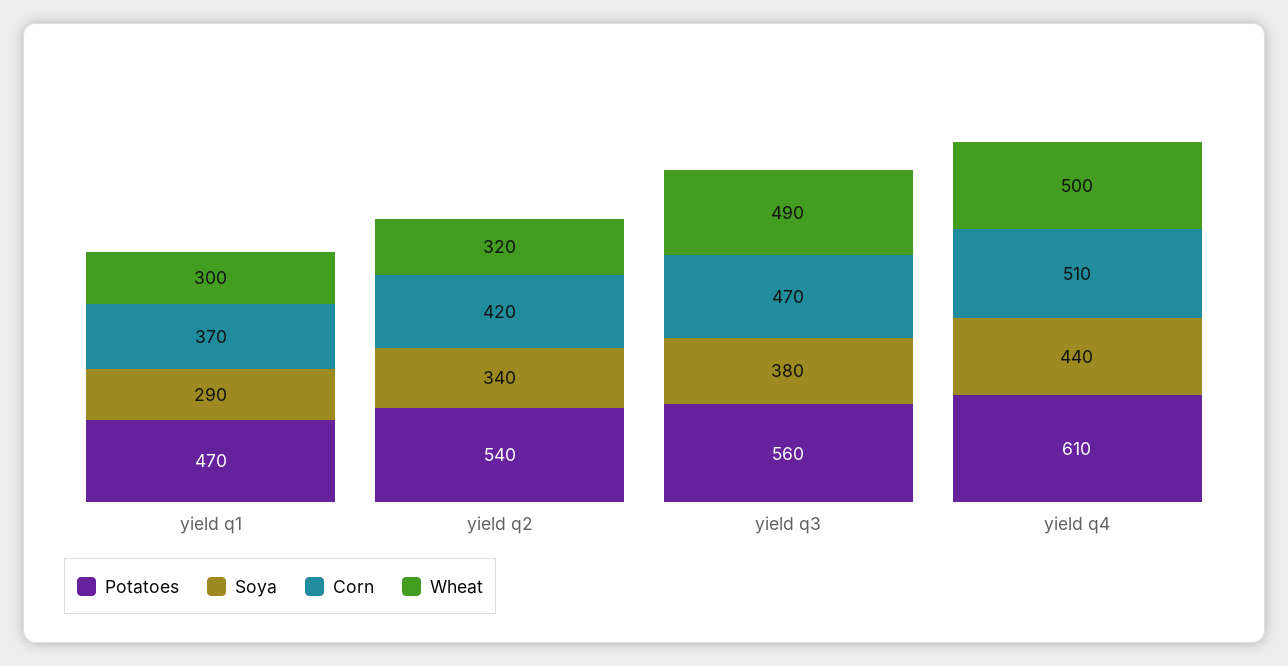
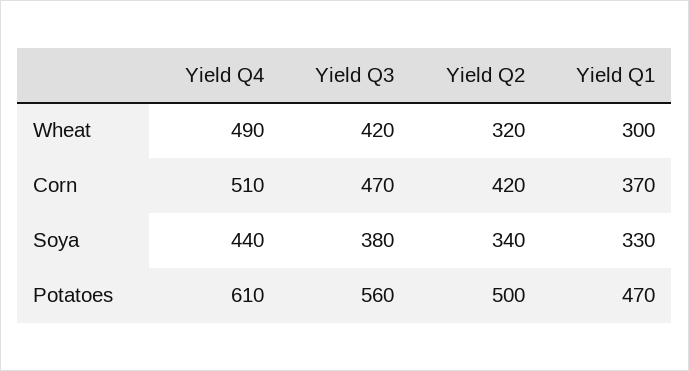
  {
    "Potatoes": {
      "yield q1": 470,
-     "yield q2": 540,
+     "yield q2": 500,
      "yield q3": 560,
      "yield q4": 610
    },
    "Soya": {
-     "yield q1": 290,
+     "yield q1": 330,
      "yield q2": 340,
      "yield q3": 380,
      "yield q4": 440
    },
    "Corn": {
      "yield q1": 370,
      "yield q2": 420,
      "yield q3": 470,
      "yield q4": 510
    },
    "Wheat": {
      "yield q1": 300,
      "yield q2": 320,
-     "yield q3": 490,
+     "yield q3": 420,
-     "yield q4": 500
+     "yield q4": 490
    }
  }

